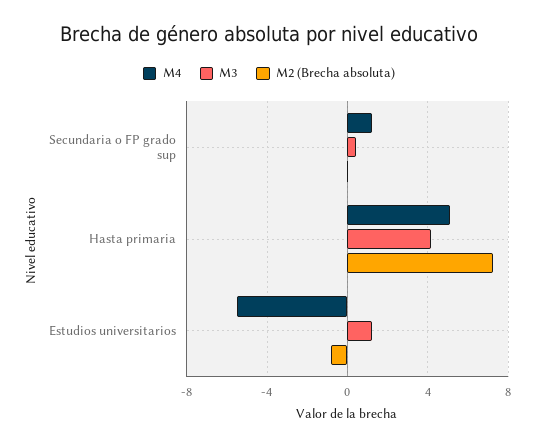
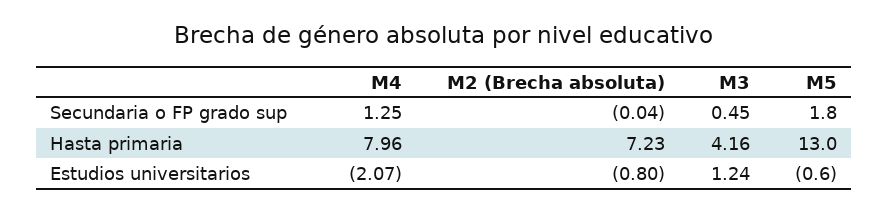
  {
    "M4": {
      "Secundaria o FP grado sup": 1.25,
-     "Hasta primaria": 5,
+     "Hasta primaria": 7.96,
-     "Estudios universitarios": -5.5
+     "Estudios universitarios": -2.07
    },
    "M3": {
      "Secundaria o FP grado sup": 0.45,
      "Hasta primaria": 4.16,
      "Estudios universitarios": 1.24
    },
    "M2 (Brecha absoluta)": {
      "Secundaria o FP grado sup": -0.04,
      "Hasta primaria": 7.23,
      "Estudios universitarios": -0.8
-   }
+   },
+   "M5": {
+     "Secundaria o FP grado sup": 1.8,
+     "Hasta primaria": 13,
+     "Estudios universitarios": -0.6
+   }
  }

